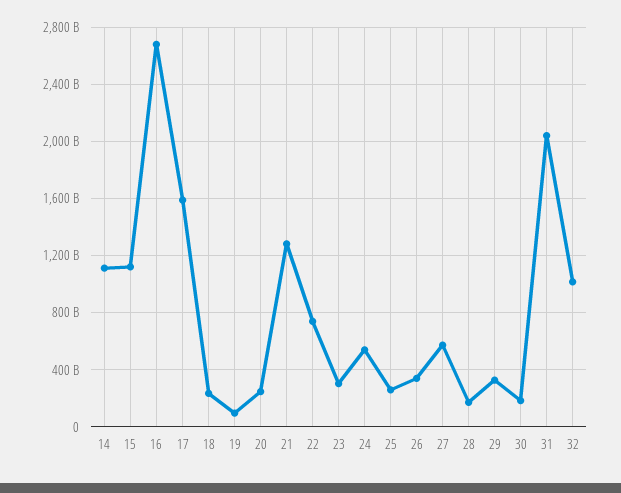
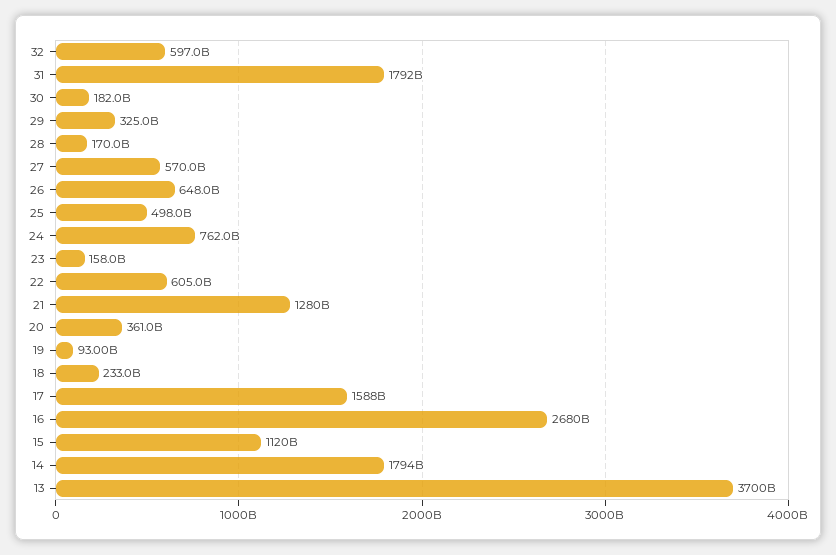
  {
-   "14": 1100000000000,
+   "14": 1794000000000,
    "15": 1120000000000,
    "16": 2680000000000,
    "17": 1588000000000,
    "18": 233000000000,
    "19": 93000000000,
-   "20": 250000000000,
+   "20": 361000000000,
    "21": 1280000000000,
-   "22": 750000000000,
+   "22": 605000000000,
-   "23": 300000000000,
+   "23": 158000000000,
-   "24": 550000000000,
+   "24": 762000000000,
-   "25": 250000000000,
+   "25": 498000000000,
-   "26": 350000000000,
+   "26": 648000000000,
    "27": 570000000000,
    "28": 170000000000,
    "29": 325000000000,
    "30": 182000000000,
-   "31": 2050000000000,
+   "31": 1792000000000,
-   "32": 1000000000000
+   "32": 597000000000,
+   "13": 3700000000000
  }

